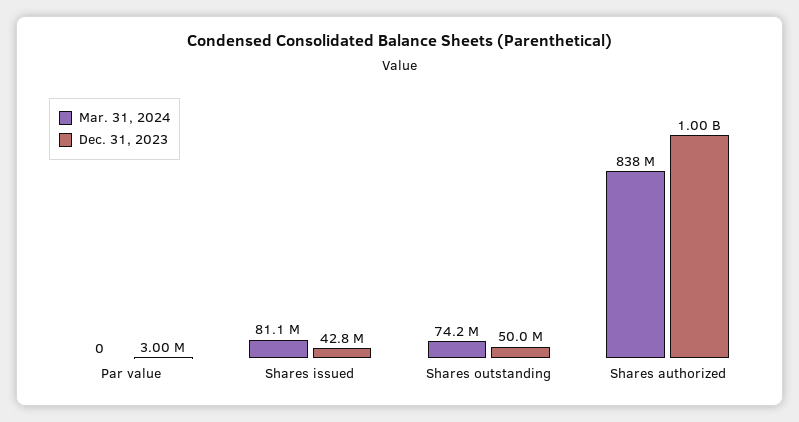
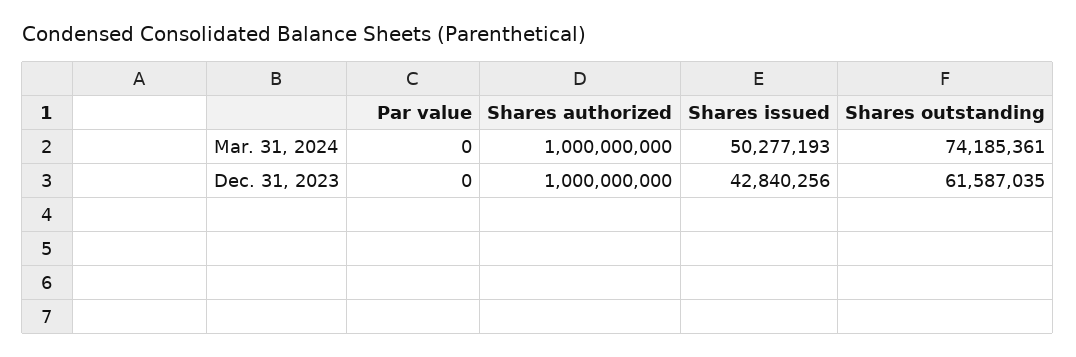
  {
    "Mar. 31, 2024": {
      "Par value": 0,
-     "Shares issued": 81100000,
+     "Shares issued": 50277193,
      "Shares outstanding": 74185361,
-     "Shares authorized": 838000000
+     "Shares authorized": 1000000000
    },
    "Dec. 31, 2023": {
-     "Par value": 3000000,
+     "Par value": 0,
      "Shares issued": 42840256,
-     "Shares outstanding": 50000000,
+     "Shares outstanding": 61587035,
      "Shares authorized": 1000000000
    }
  }

